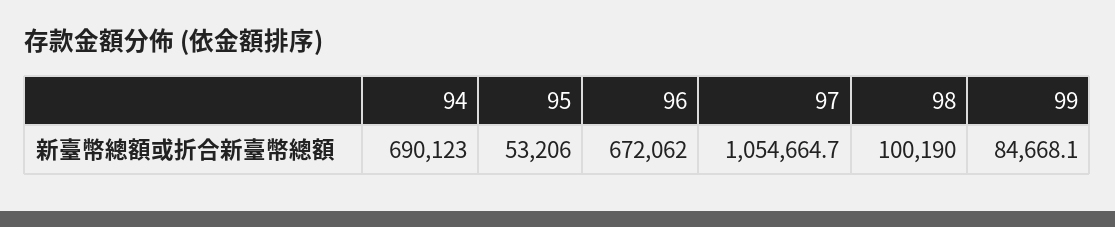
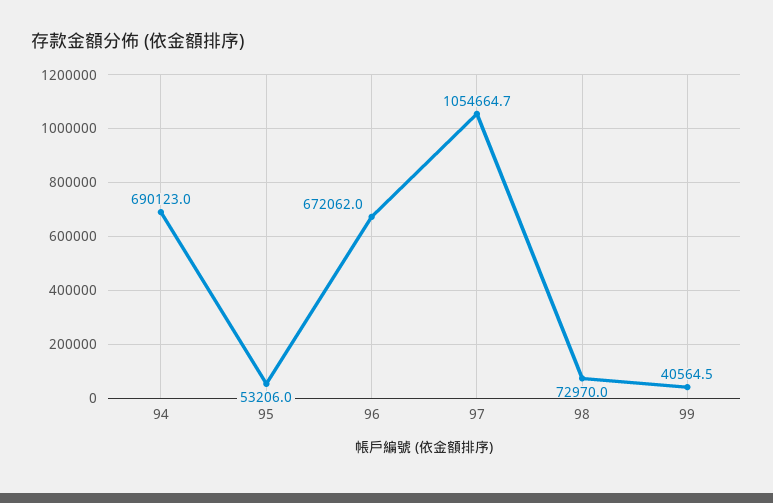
  {
    "94": 690123,
    "95": 53206,
    "96": 672062,
    "97": 1054664.7,
-   "98": 100190,
+   "98": 72970,
-   "99": 84668.1
+   "99": 40564.5
  }

